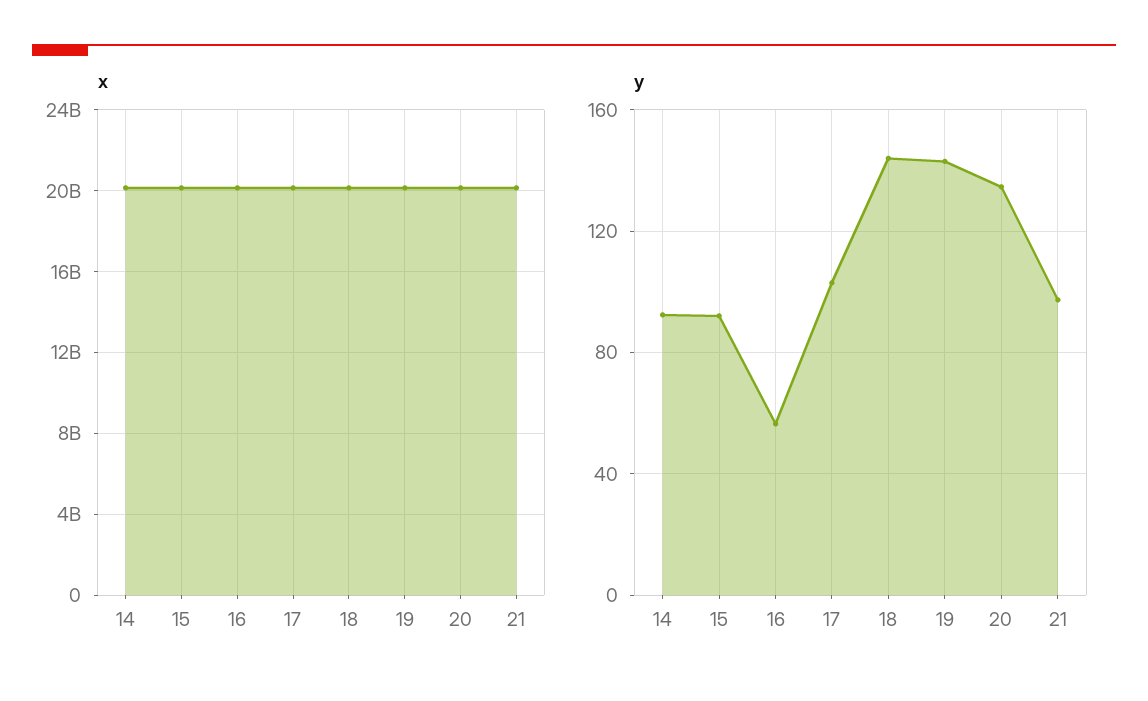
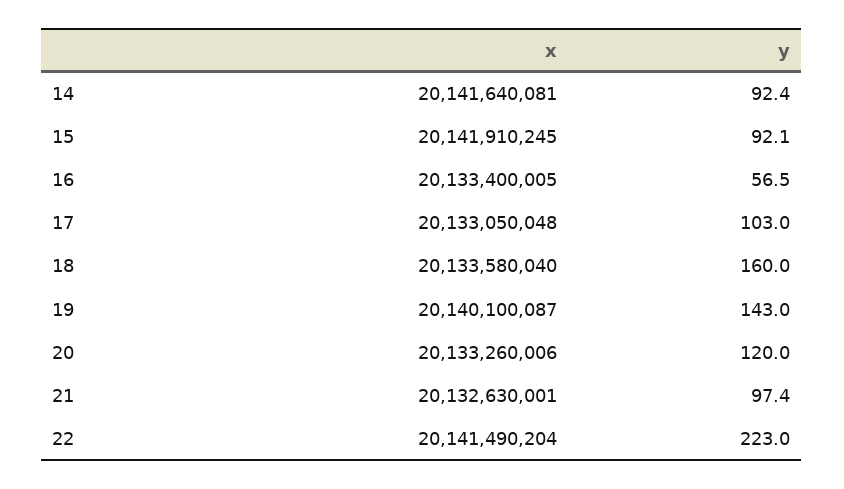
  {
    "x": {
      "14": 20141640081,
      "15": 20141910245,
      "16": 20133400005,
      "17": 20133050048,
      "18": 20133580040,
      "19": 20140100087,
      "20": 20133260006,
-     "21": 20132630001
+     "21": 20132630001,
+     "22": 20141490204
    },
    "y": {
      "14": 92.4,
      "15": 92.1,
      "16": 56.5,
      "17": 103,
-     "18": 145,
+     "18": 160,
      "19": 143,
-     "20": 135,
+     "20": 120,
-     "21": 97.4
+     "21": 97.4,
+     "22": 223
    }
  }

